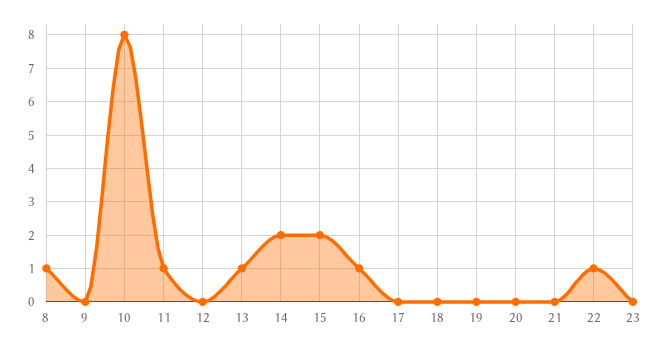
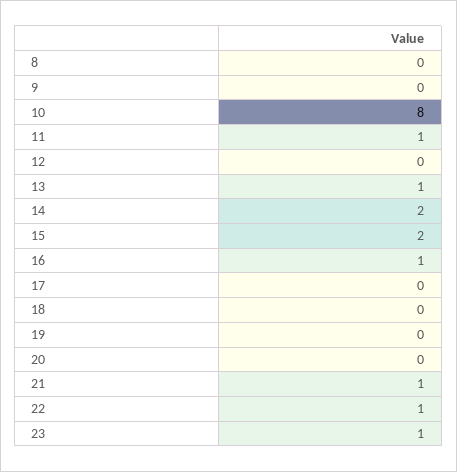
  {
-   "8": 1,
+   "8": 0,
    "9": 0,
    "10": 8,
    "11": 1,
    "12": 0,
    "13": 1,
    "14": 2,
    "15": 2,
    "16": 1,
    "17": 0,
    "18": 0,
    "19": 0,
    "20": 0,
-   "21": 0,
+   "21": 1,
    "22": 1,
-   "23": 0
+   "23": 1
  }

